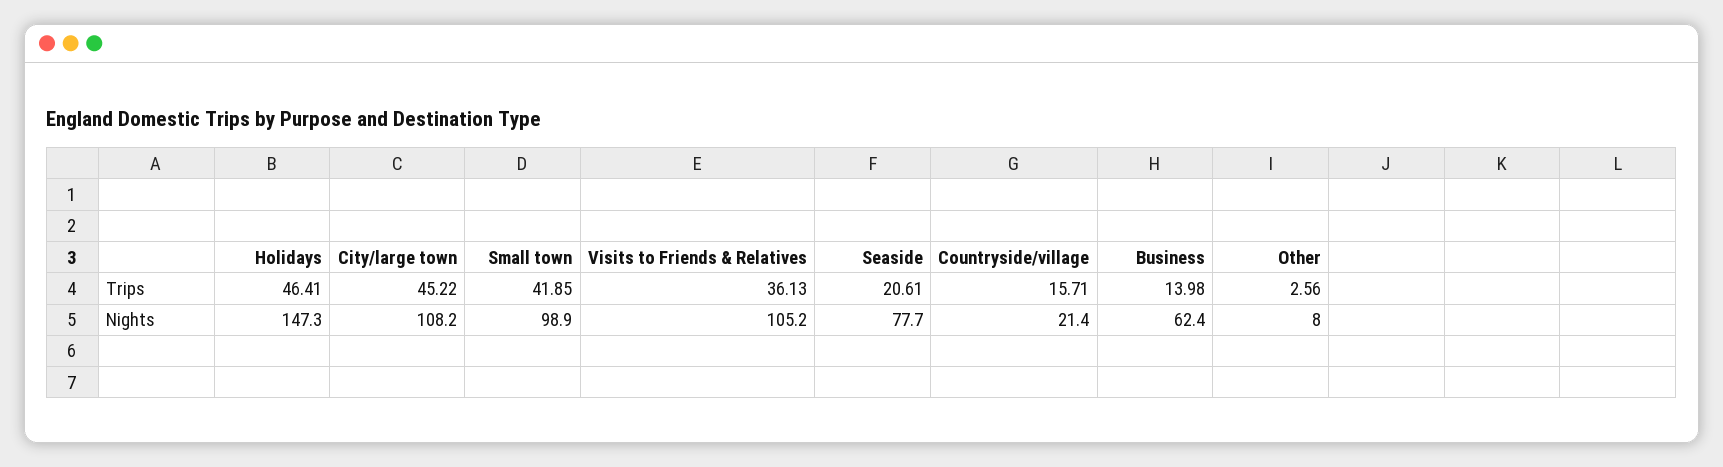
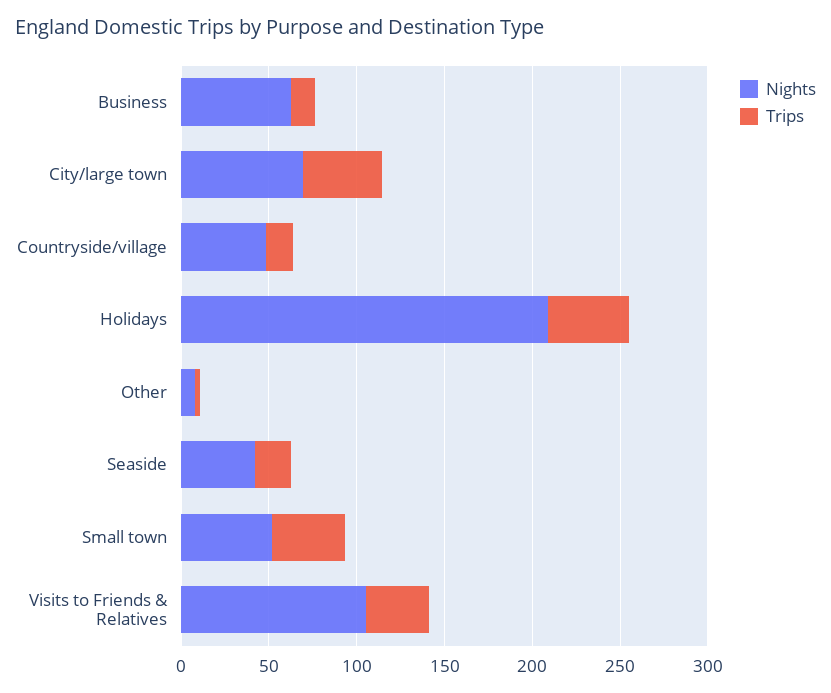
  {
    "Trips": {
      "Holidays": 46.41,
      "City/large town": 45.22,
      "Small town": 41.85,
      "Visits to Friends & Relatives": 36.13,
      "Seaside": 20.61,
      "Countryside/village": 15.71,
      "Business": 13.98,
      "Other": 2.56
    },
    "Nights": {
-     "Holidays": 147.3,
+     "Holidays": 210,
-     "City/large town": 108.2,
+     "City/large town": 70,
-     "Small town": 98.9,
+     "Small town": 50,
      "Visits to Friends & Relatives": 105.2,
-     "Seaside": 77.7,
+     "Seaside": 40,
-     "Countryside/village": 21.4,
+     "Countryside/village": 50,
      "Business": 62.4,
      "Other": 8
    }
  }

